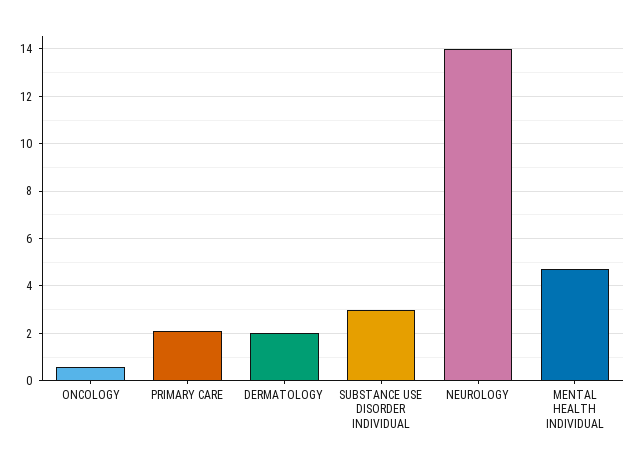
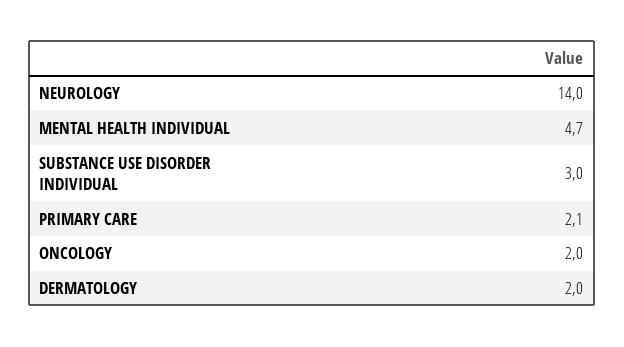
  {
-   "ONCOLOGY": 0.5,
+   "ONCOLOGY": 2,
    "PRIMARY CARE": 2.1,
    "DERMATOLOGY": 2,
    "SUBSTANCE USE DISORDER INDIVIDUAL": 3,
    "NEUROLOGY": 14,
    "MENTAL HEALTH INDIVIDUAL": 4.7
  }

